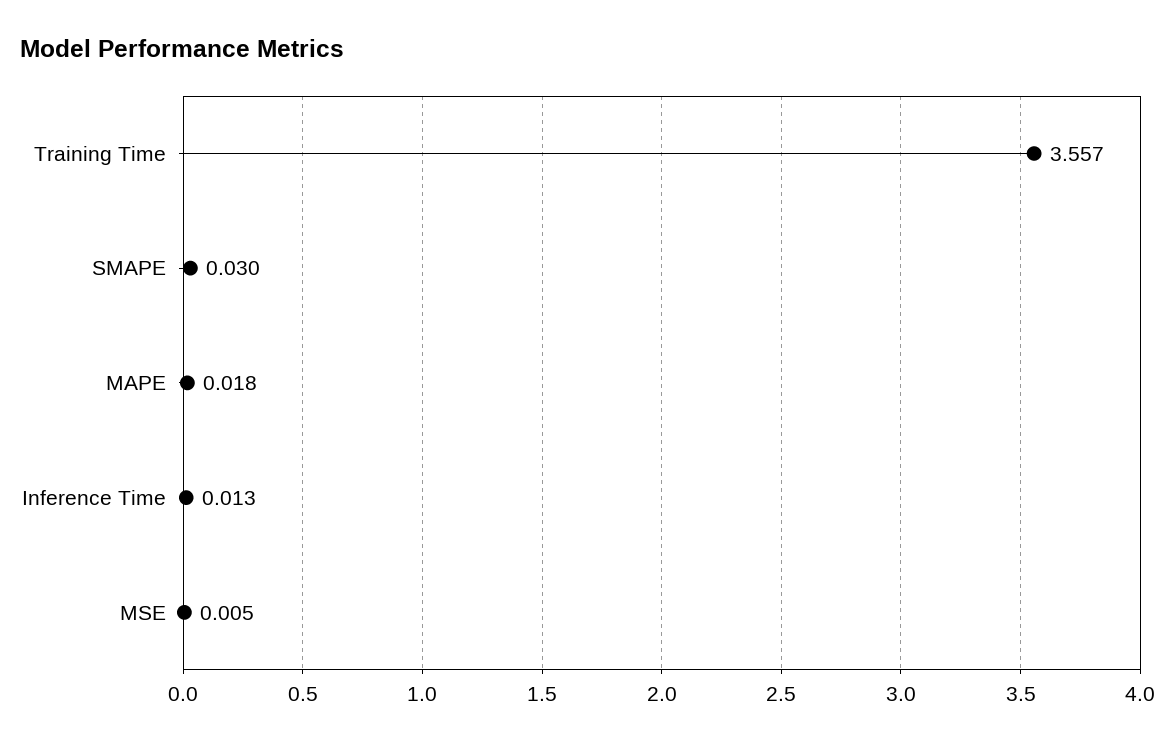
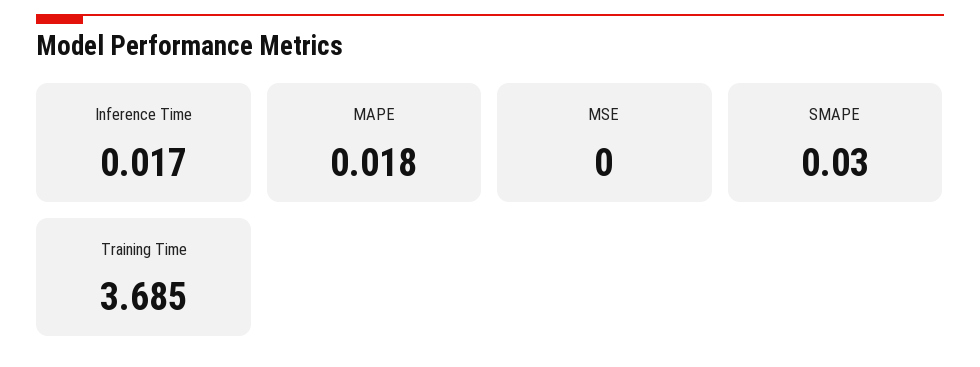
  {
-   "Training Time": 3.557,
+   "Training Time": 3.685,
    "SMAPE": 0.03,
    "MAPE": 0.018,
-   "Inference Time": 0.013,
+   "Inference Time": 0.017,
-   "MSE": 0.005
+   "MSE": 0
  }

